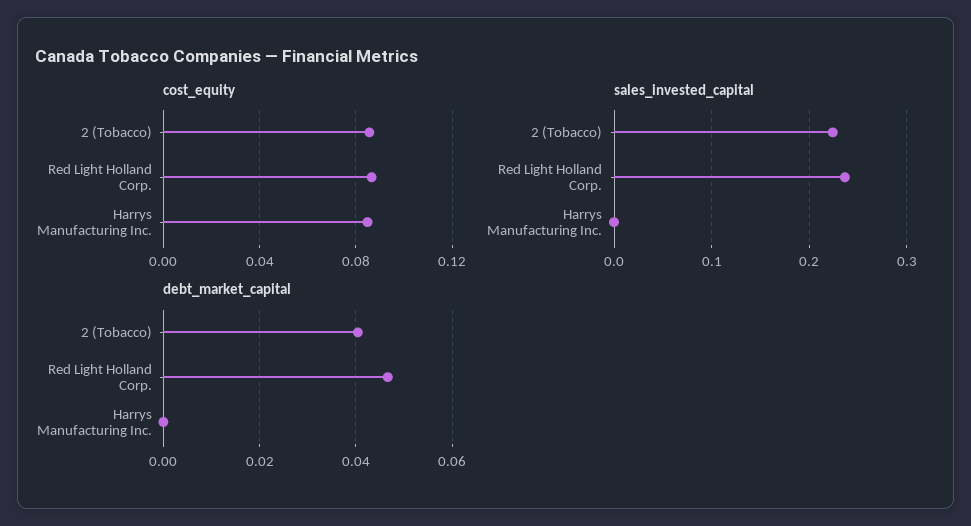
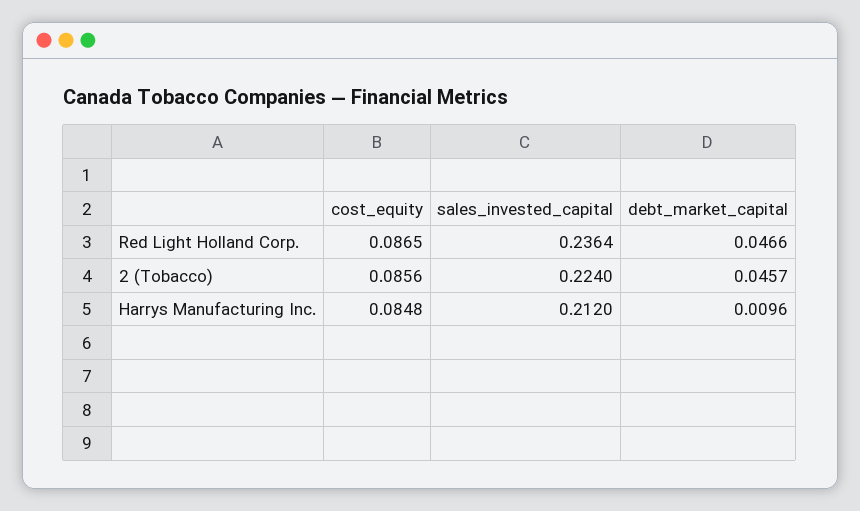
  {
    "cost_equity": {
      "2 (Tobacco)": 0.0856,
      "Red Light Holland Corp.": 0.0865,
      "Harrys Manufacturing Inc.": 0.0848
    },
    "sales_invested_capital": {
      "2 (Tobacco)": 0.224,
      "Red Light Holland Corp.": 0.2364,
-     "Harrys Manufacturing Inc.": 0
+     "Harrys Manufacturing Inc.": 0.212
    },
    "debt_market_capital": {
-     "2 (Tobacco)": 0.04,
+     "2 (Tobacco)": 0.0457,
      "Red Light Holland Corp.": 0.0466,
-     "Harrys Manufacturing Inc.": 0
+     "Harrys Manufacturing Inc.": 0.0096
    }
  }

